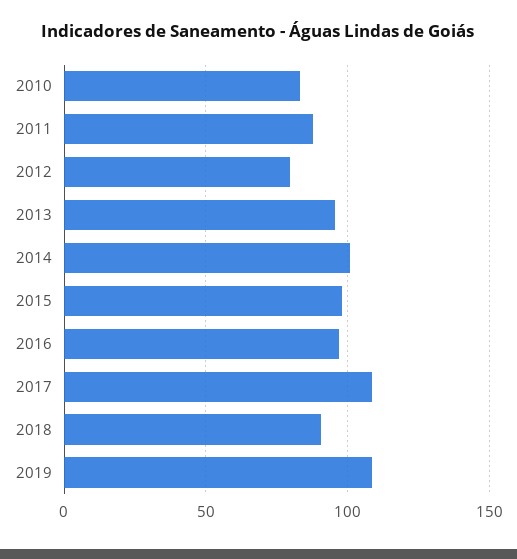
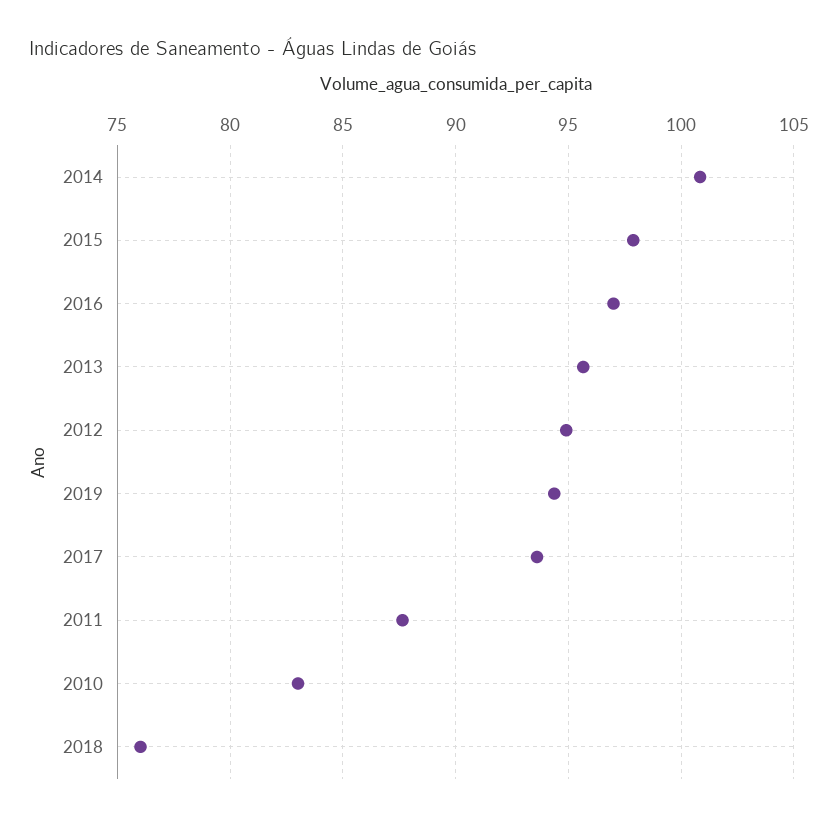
  {
    "2010": 83,
    "2011": 87.5,
-   "2012": 80,
+   "2012": 95,
    "2013": 95.5,
    "2014": 101,
    "2015": 98,
    "2016": 97,
-   "2017": 110,
+   "2017": 93.5,
-   "2018": 90,
+   "2018": 76,
-   "2019": 110
+   "2019": 94.5
  }

